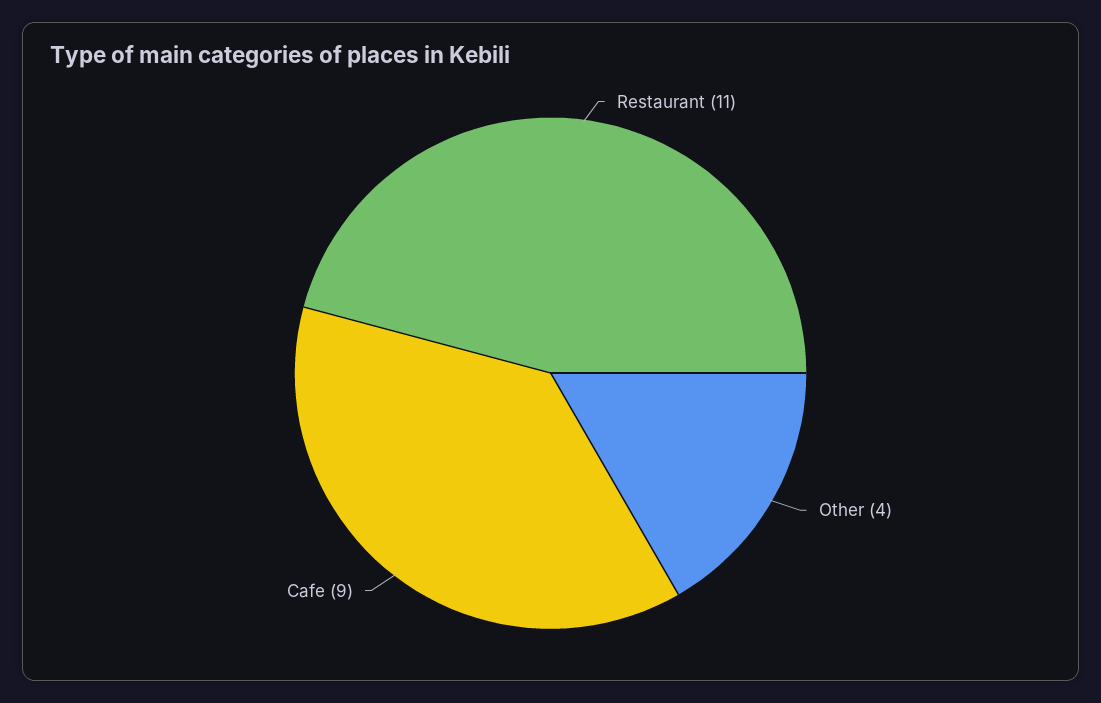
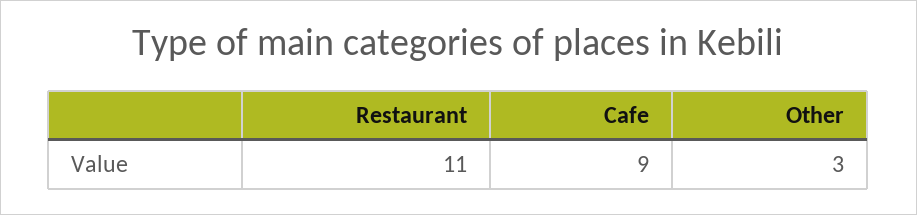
  {
    "Restaurant": 11,
-   "Other": 4,
+   "Other": 3,
    "Cafe": 9
  }

